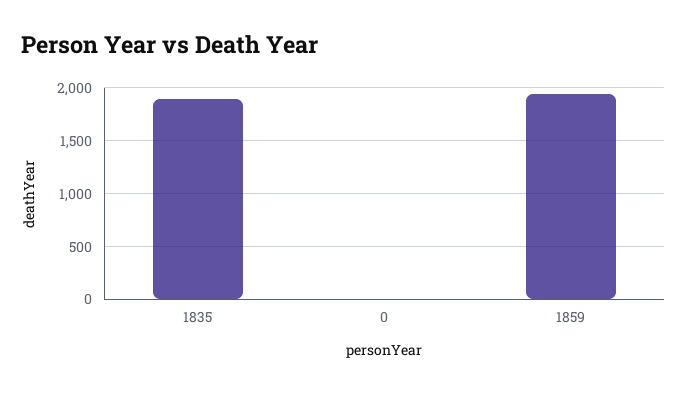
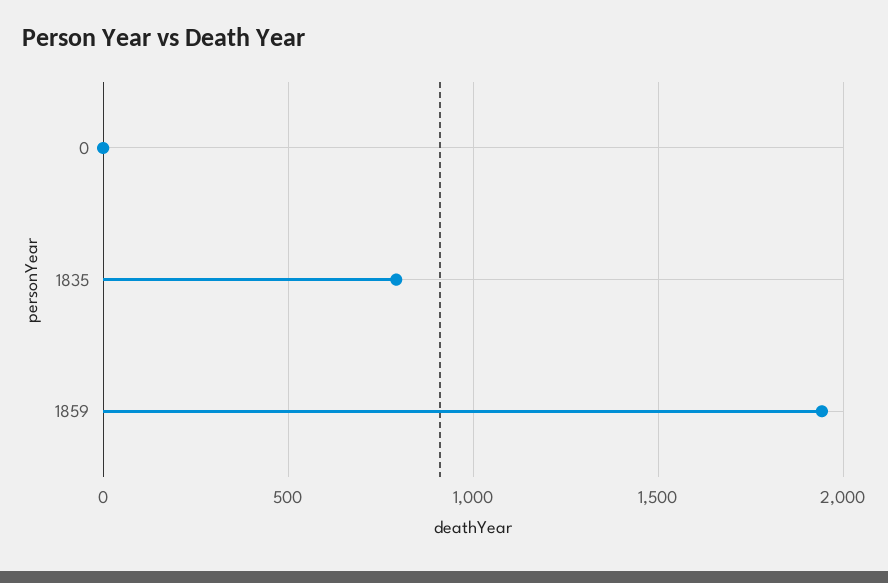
  {
-   "1835": 1900,
+   "1835": 800,
    "0": 0,
    "1859": 1950
  }

